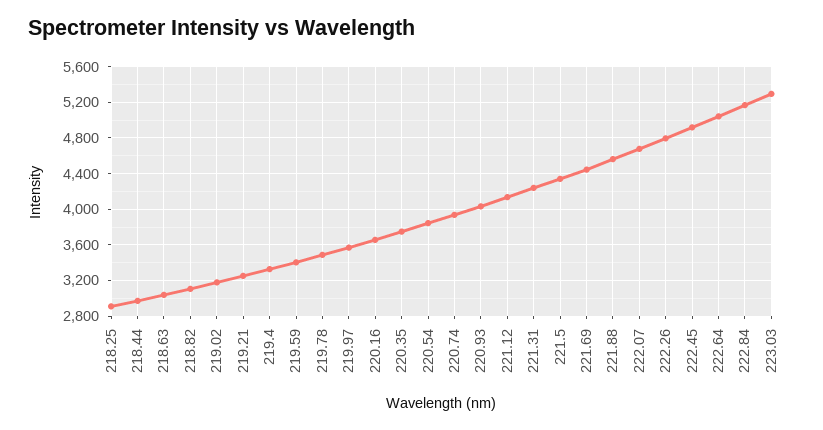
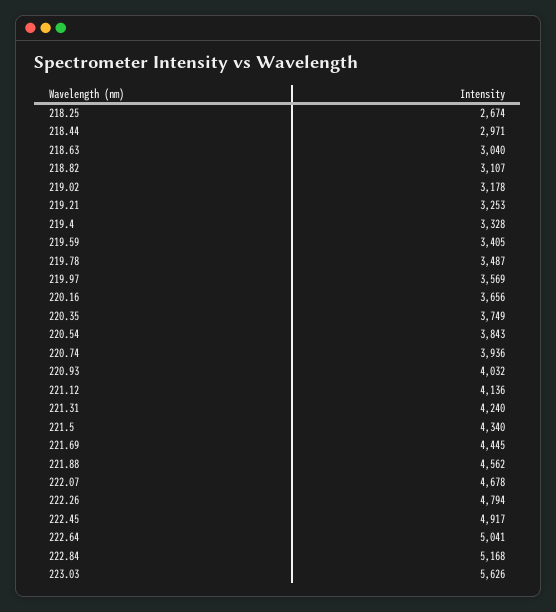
  {
-   "218.25": 2900,
+   "218.25": 2674,
    "218.44": 2971,
    "218.63": 3040,
    "218.82": 3107,
    "219.02": 3178,
    "219.21": 3253,
    "219.4": 3328,
    "219.59": 3405,
    "219.78": 3487,
    "219.97": 3569,
    "220.16": 3656,
    "220.35": 3749,
    "220.54": 3843,
    "220.74": 3936,
    "220.93": 4032,
    "221.12": 4136,
    "221.31": 4240,
    "221.5": 4340,
    "221.69": 4445,
    "221.88": 4562,
    "222.07": 4678,
    "222.26": 4794,
    "222.45": 4917,
    "222.64": 5041,
    "222.84": 5168,
-   "223.03": 5300
+   "223.03": 5626
  }

